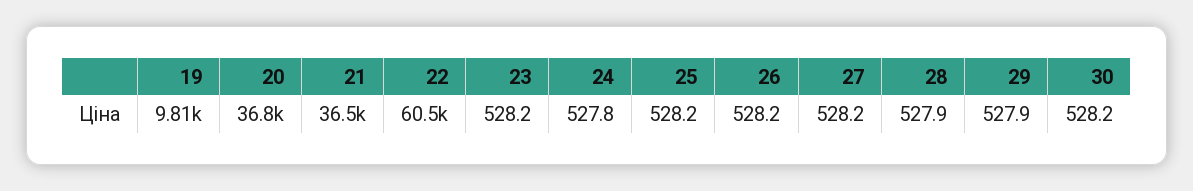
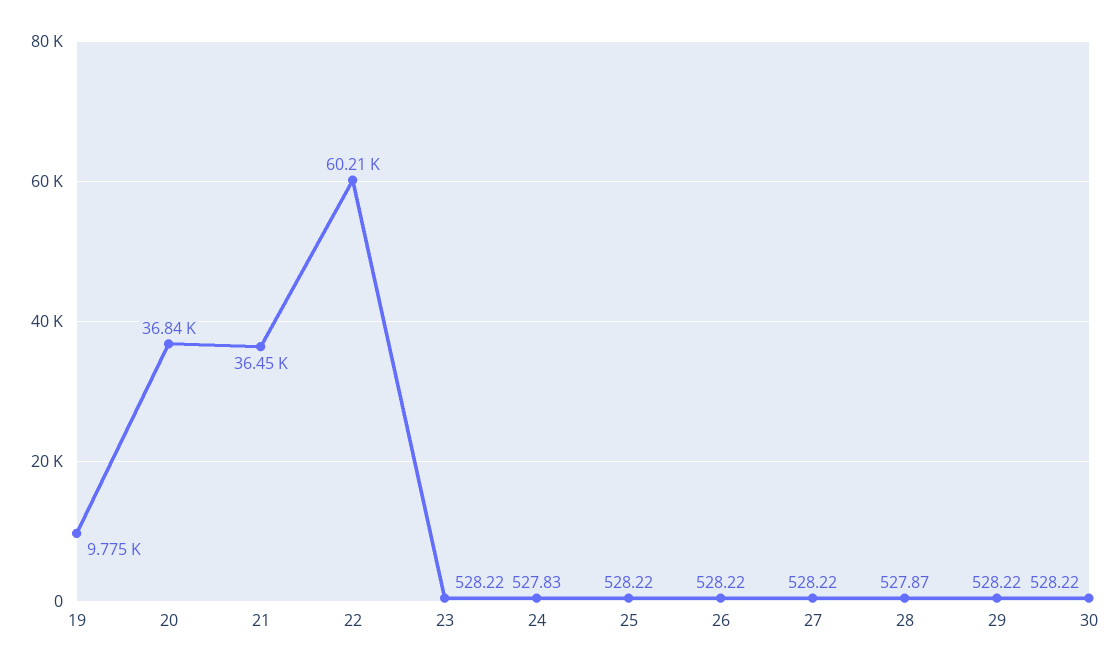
  {
-   "19": 9810,
+   "19": 9775,
    "20": 36840,
    "21": 36450,
-   "22": 60500,
+   "22": 60210,
    "23": 528.22,
    "24": 527.83,
    "25": 528.22,
    "26": 528.22,
    "27": 528.22,
    "28": 527.87,
-   "29": 527.9,
+   "29": 528.22,
    "30": 528.22
  }

